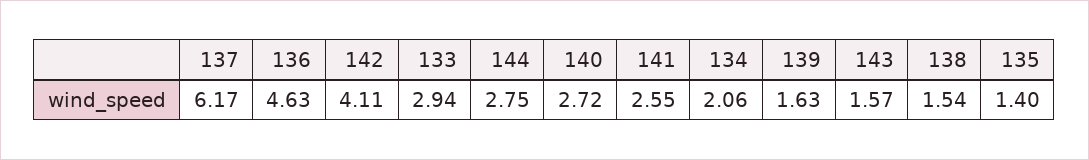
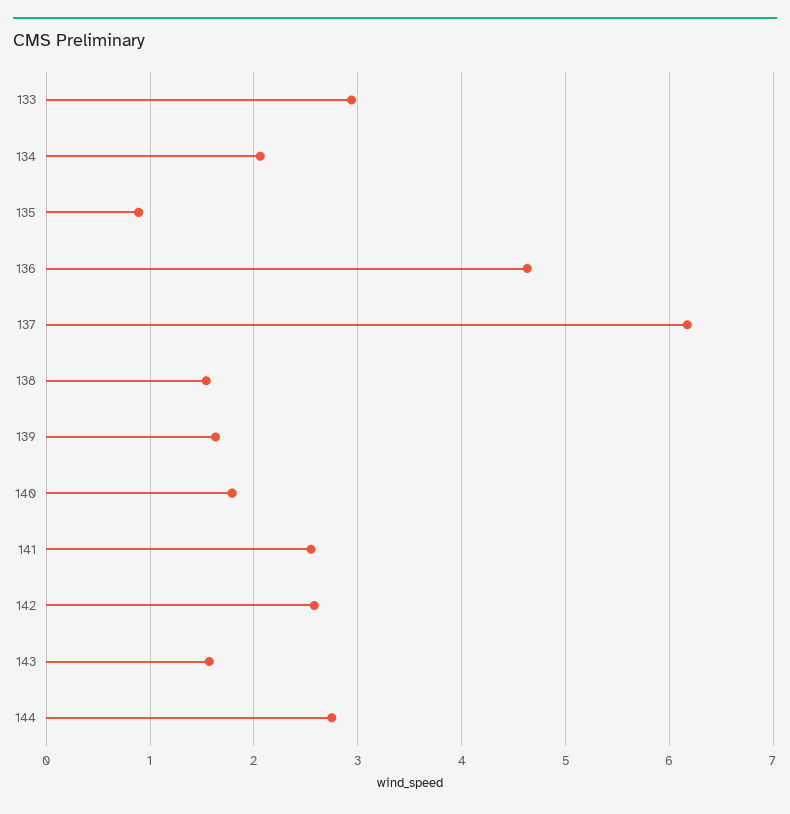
  {
    "137": 6.17,
    "136": 4.63,
-   "142": 4.11,
+   "142": 2.6,
    "133": 2.94,
    "144": 2.75,
-   "140": 2.72,
+   "140": 1.8,
    "141": 2.55,
    "134": 2.06,
    "139": 1.63,
    "143": 1.57,
    "138": 1.54,
-   "135": 1.4
+   "135": 0.9
  }

